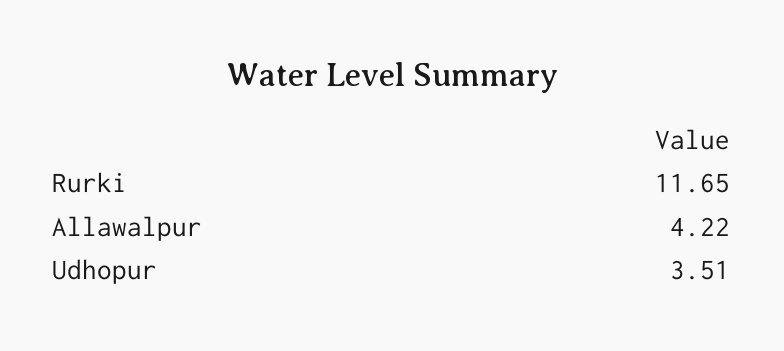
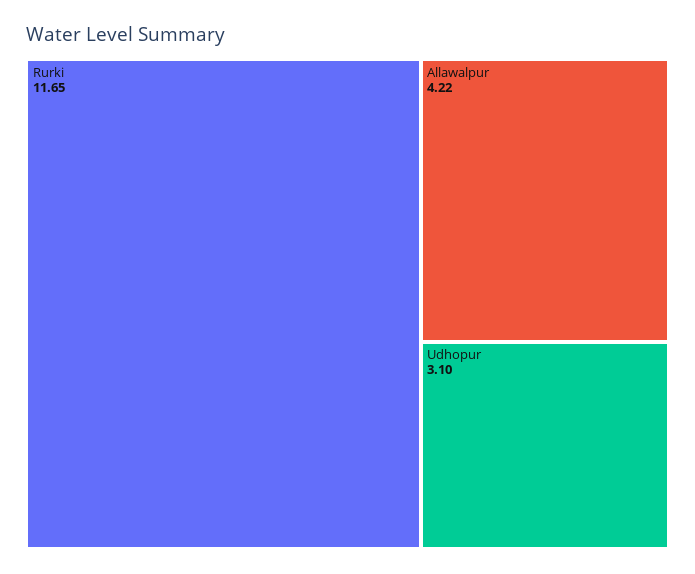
  {
    "Rurki": 11.65,
    "Allawalpur": 4.22,
-   "Udhopur": 3.51
+   "Udhopur": 3.1
  }

